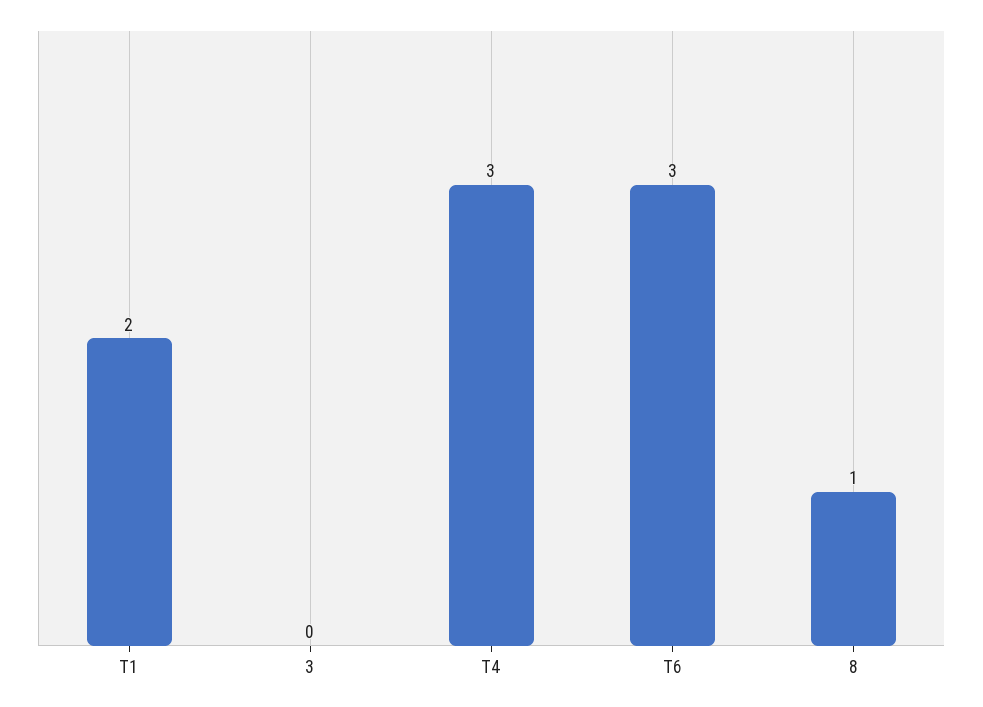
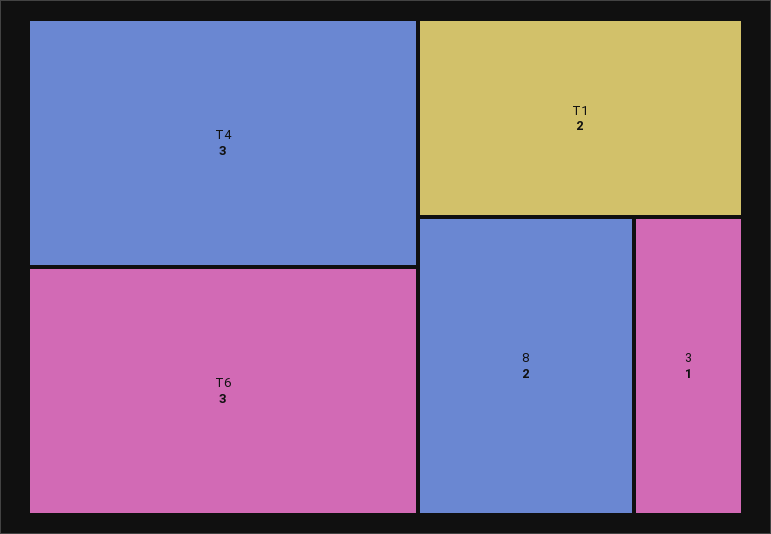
  {
    "T1": 2,
-   "3": 0,
+   "3": 1,
    "T4": 3,
    "T6": 3,
-   "8": 1
+   "8": 2
  }

